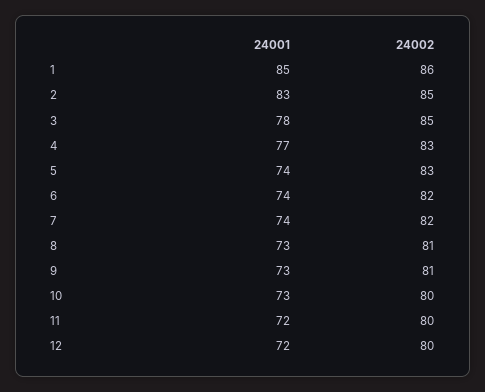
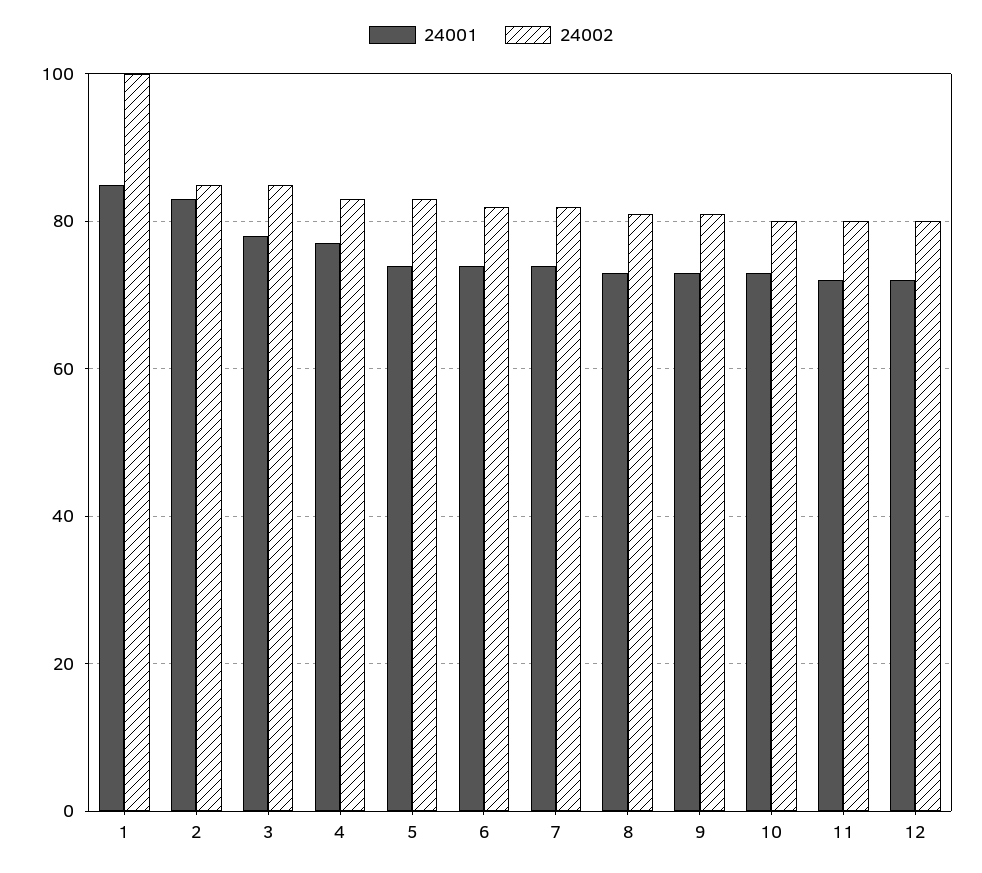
  {
    "24001": {
      "1": 85,
      "2": 83,
      "3": 78,
      "4": 77,
      "5": 74,
      "6": 74,
      "7": 74,
      "8": 73,
      "9": 73,
      "10": 73,
      "11": 72,
      "12": 72
    },
    "24002": {
-     "1": 86,
+     "1": 100,
      "2": 85,
      "3": 85,
      "4": 83,
      "5": 83,
      "6": 82,
      "7": 82,
      "8": 81,
      "9": 81,
      "10": 80,
      "11": 80,
      "12": 80
    }
  }

